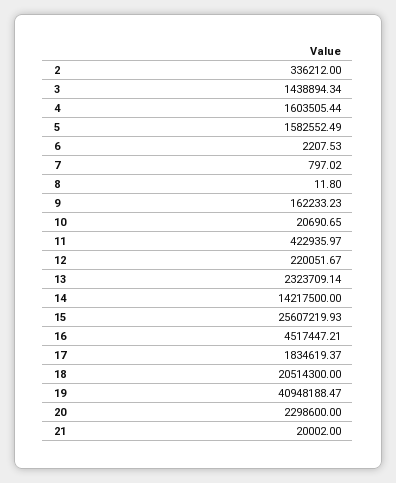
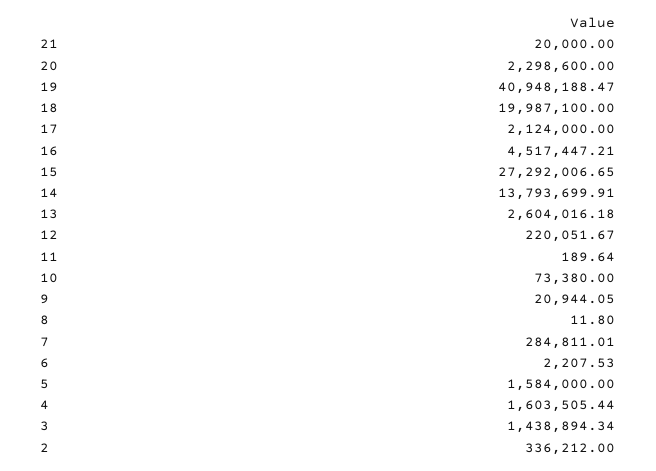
  {
    "2": 336212,
    "3": 1438894.34,
    "4": 1603505.44,
-   "5": 1582552.49,
+   "5": 1584000,
    "6": 2207.53,
-   "7": 797.02,
+   "7": 284811.01,
    "8": 11.8,
-   "9": 162233.23,
+   "9": 20944.05,
-   "10": 20690.65,
+   "10": 73380,
-   "11": 422935.97,
+   "11": 189.64,
    "12": 220051.67,
-   "13": 2323709.14,
+   "13": 2604016.18,
-   "14": 14217500,
+   "14": 13793699.91,
-   "15": 25607219.93,
+   "15": 27292006.65,
    "16": 4517447.21,
-   "17": 1834619.37,
+   "17": 2124000,
-   "18": 20514300,
+   "18": 19987100,
    "19": 40948188.47,
    "20": 2298600,
-   "21": 20002
+   "21": 20000
  }

